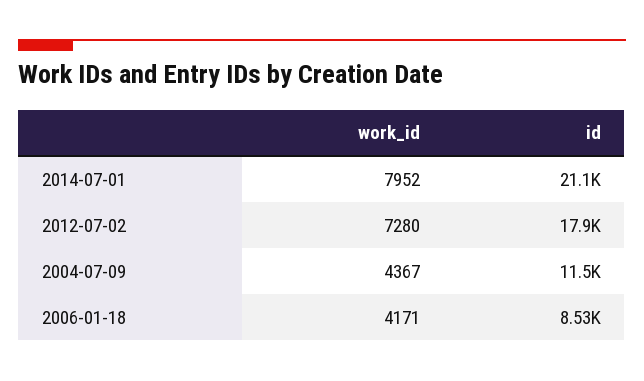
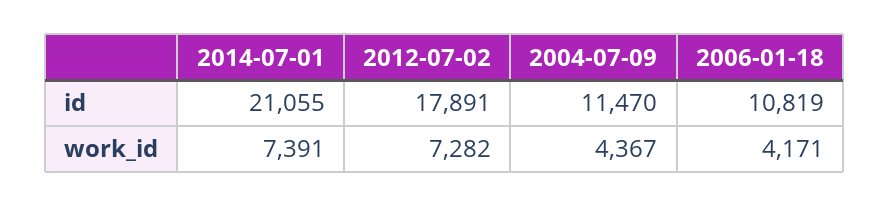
  {
    "work_id": {
-     "2014-07-01": 7952,
+     "2014-07-01": 7391,
-     "2012-07-02": 7280,
+     "2012-07-02": 7282,
      "2004-07-09": 4367,
      "2006-01-18": 4171
    },
    "id": {
      "2014-07-01": 21055,
      "2012-07-02": 17891,
      "2004-07-09": 11470,
-     "2006-01-18": 8530
+     "2006-01-18": 10819
    }
  }

